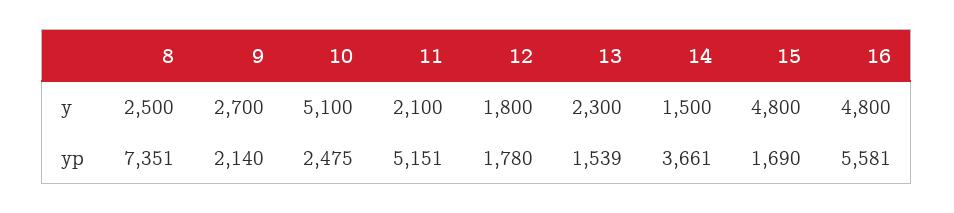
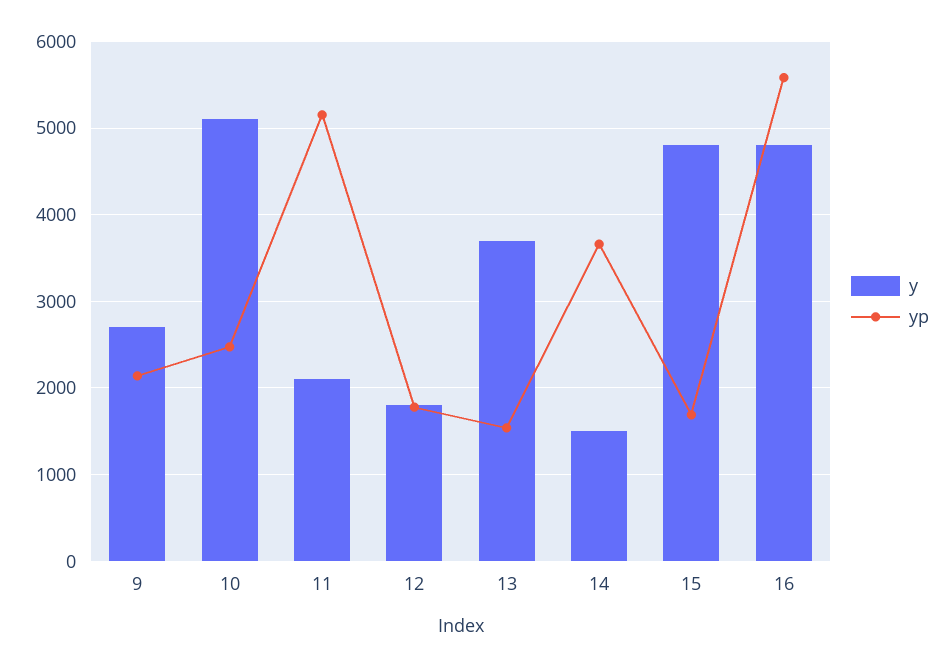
  {
    "y": {
-     "8": 2500,
      "9": 2700,
      "10": 5100,
      "11": 2100,
      "12": 1800,
-     "13": 2300,
+     "13": 3700,
      "14": 1500,
      "15": 4800,
      "16": 4800
    },
    "yp": {
-     "8": 7351,
      "9": 2140,
      "10": 2475,
      "11": 5151,
      "12": 1780,
      "13": 1539,
      "14": 3661,
      "15": 1690,
      "16": 5581
    }
  }

